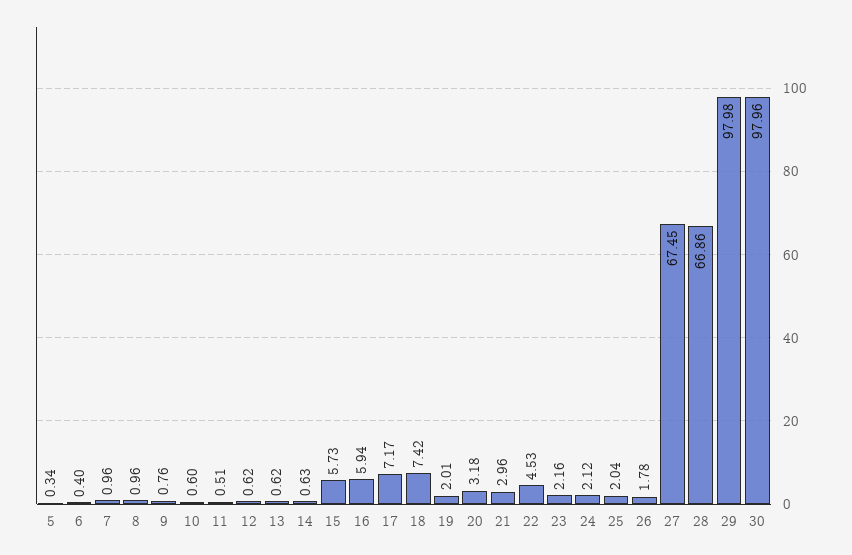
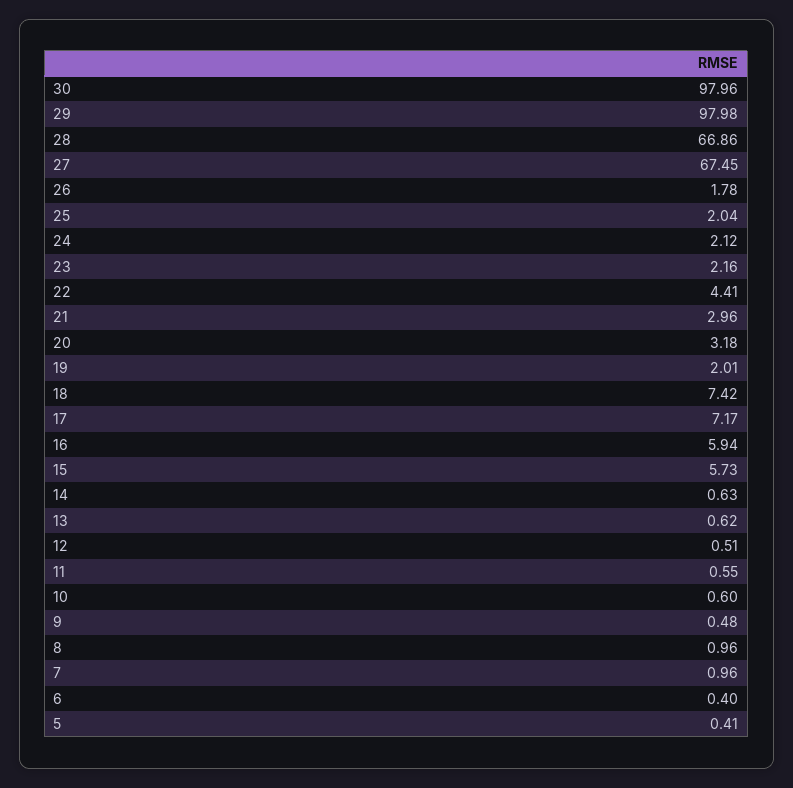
  {
-   "5": 0.34,
+   "5": 0.41,
    "6": 0.4,
    "7": 0.96,
    "8": 0.96,
-   "9": 0.76,
+   "9": 0.48,
    "10": 0.6,
-   "11": 0.51,
+   "11": 0.55,
-   "12": 0.62,
+   "12": 0.51,
    "13": 0.62,
    "14": 0.63,
    "15": 5.73,
    "16": 5.94,
    "17": 7.17,
    "18": 7.42,
    "19": 2.01,
    "20": 3.18,
    "21": 2.96,
-   "22": 4.53,
+   "22": 4.41,
    "23": 2.16,
    "24": 2.12,
    "25": 2.04,
    "26": 1.78,
    "27": 67.45,
    "28": 66.86,
    "29": 97.98,
    "30": 97.96
  }

